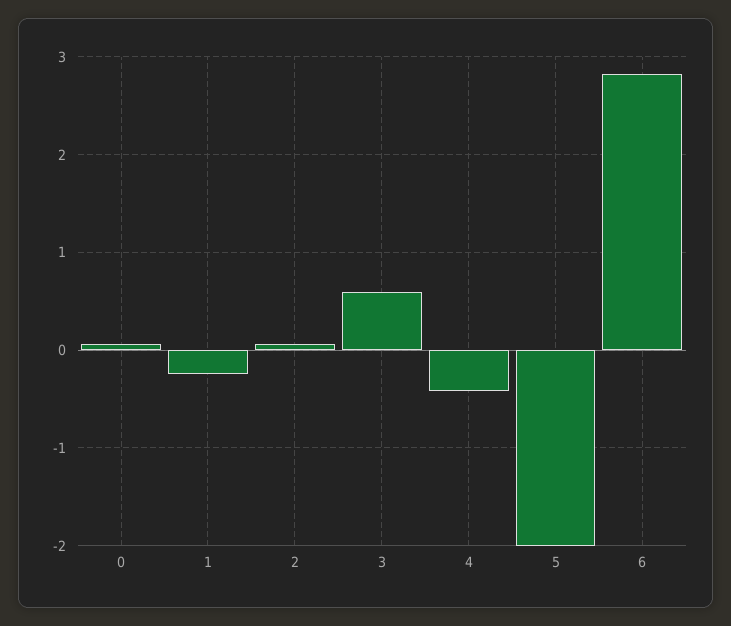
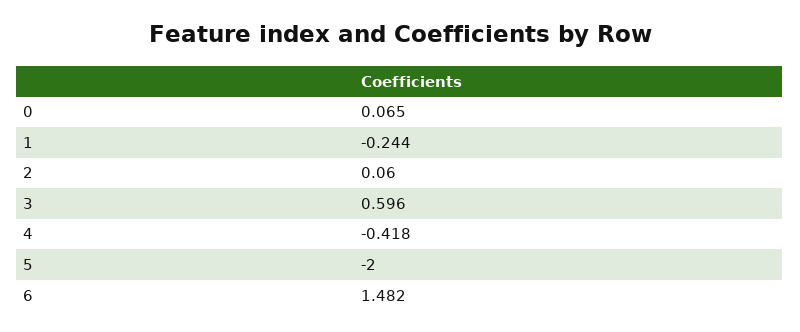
  {
    "0": 0.065,
    "1": -0.244,
    "2": 0.06,
    "3": 0.596,
    "4": -0.418,
    "5": -2,
-   "6": 2.8
+   "6": 1.482
  }

